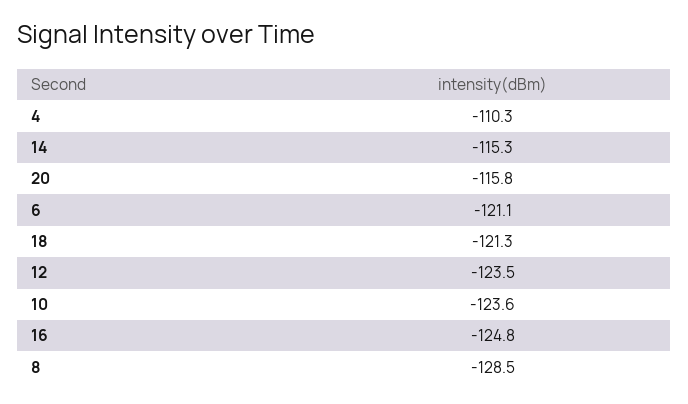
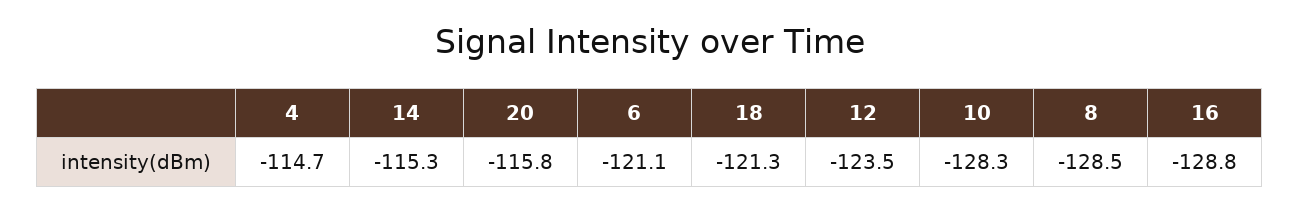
  {
-   "4": -110.3,
+   "4": -114.7,
    "14": -115.3,
    "20": -115.8,
    "6": -121.1,
    "18": -121.3,
    "12": -123.5,
-   "10": -123.6,
+   "10": -128.3,
-   "16": -124.8,
+   "16": -128.8,
    "8": -128.5
  }

